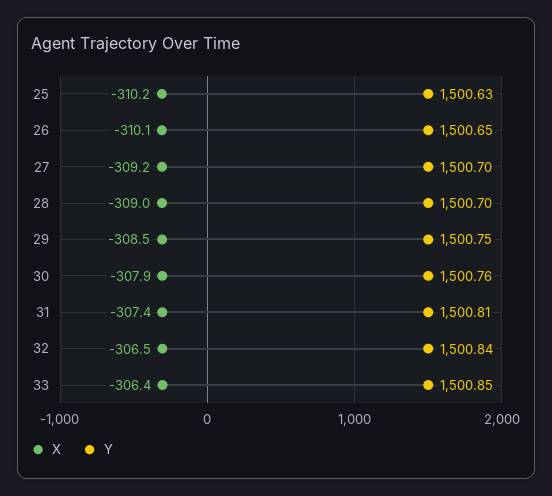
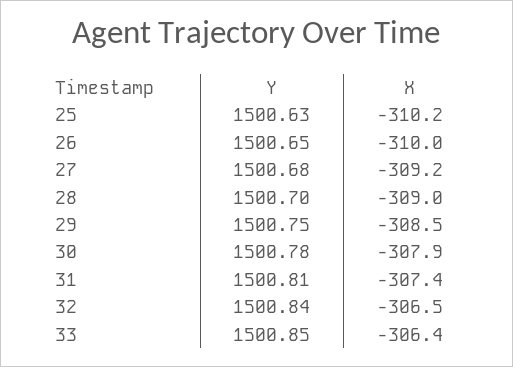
  {
    "X": {
      "25": -310.2,
-     "26": -310.1,
+     "26": -310,
      "27": -309.2,
      "28": -309,
      "29": -308.5,
      "30": -307.9,
      "31": -307.4,
      "32": -306.5,
      "33": -306.4
    },
    "Y": {
      "25": 1500.63,
      "26": 1500.65,
-     "27": 1500.7,
+     "27": 1500.68,
      "28": 1500.7,
      "29": 1500.75,
-     "30": 1500.76,
+     "30": 1500.78,
      "31": 1500.81,
      "32": 1500.84,
      "33": 1500.85
    }
  }

